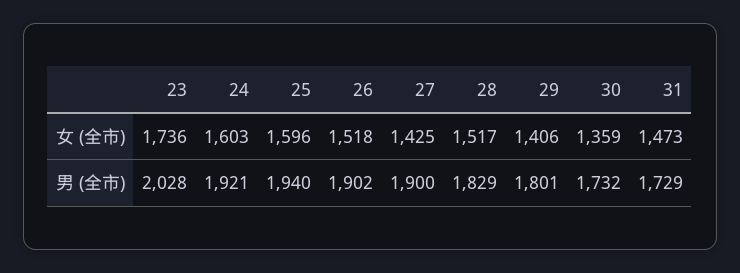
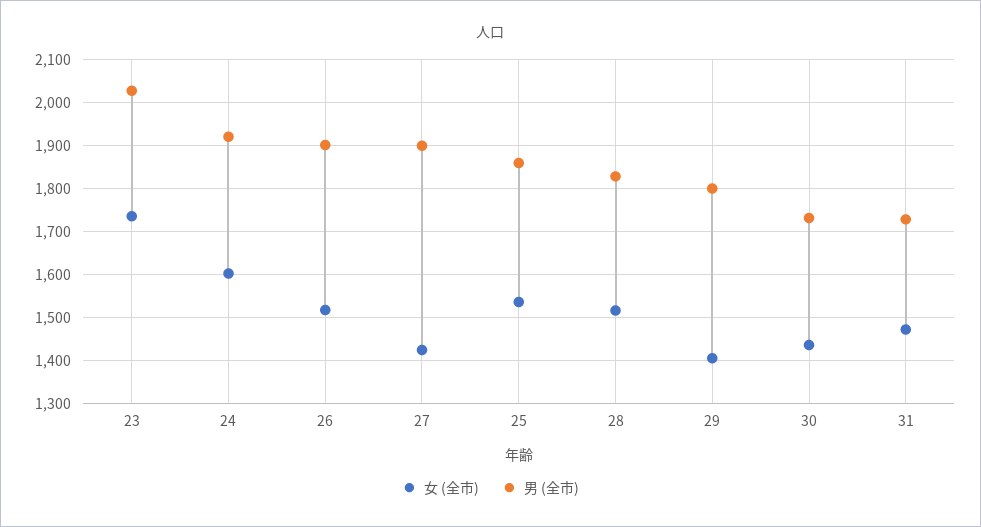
  {
    "女 (全市)": {
      "23": 1736,
      "24": 1603,
-     "25": 1596,
+     "25": 1540,
      "26": 1518,
      "27": 1425,
      "28": 1517,
      "29": 1406,
-     "30": 1359,
+     "30": 1440,
      "31": 1473
    },
    "男 (全市)": {
      "23": 2028,
      "24": 1921,
-     "25": 1940,
+     "25": 1860,
      "26": 1902,
      "27": 1900,
      "28": 1829,
      "29": 1801,
      "30": 1732,
      "31": 1729
    }
  }

